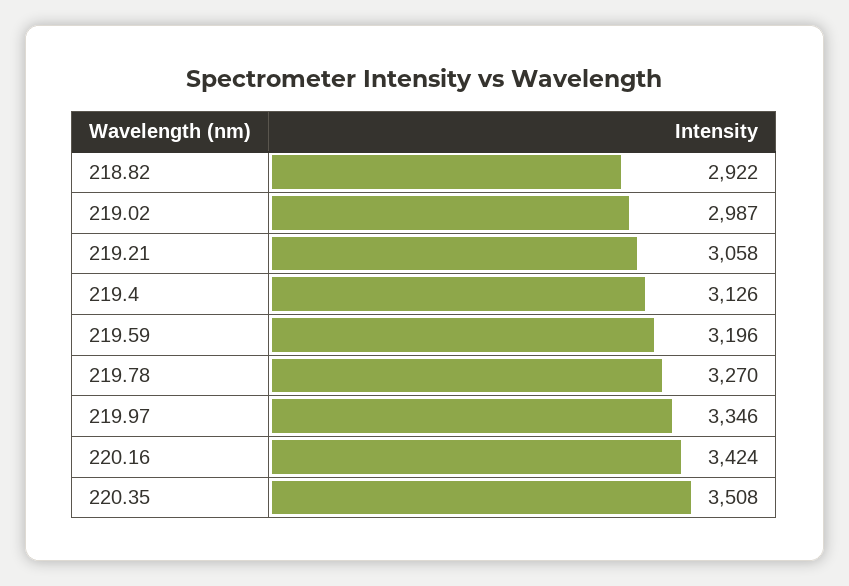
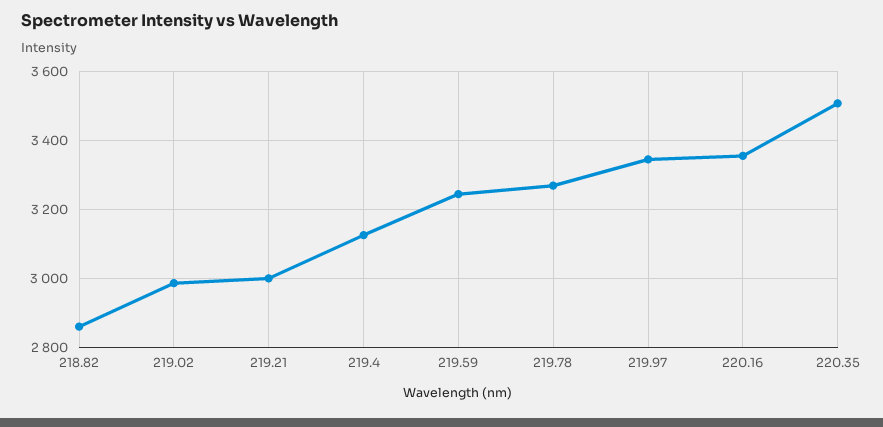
  {
-   "218.82": 2922,
+   "218.82": 2860,
    "219.02": 2987,
-   "219.21": 3058,
+   "219.21": 3000,
    "219.4": 3126,
-   "219.59": 3196,
+   "219.59": 3240,
    "219.78": 3270,
    "219.97": 3346,
-   "220.16": 3424,
+   "220.16": 3360,
    "220.35": 3508
  }

